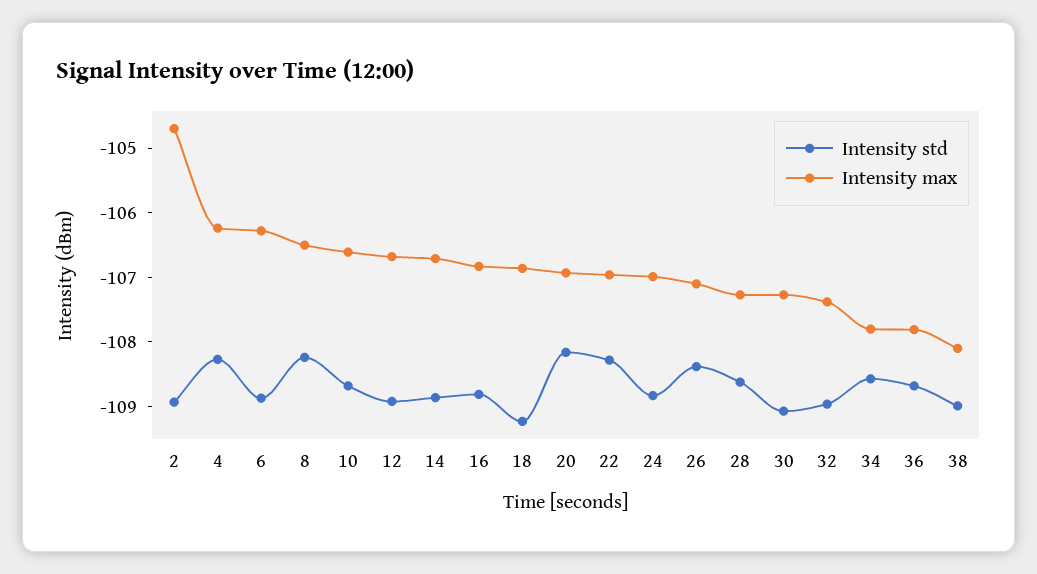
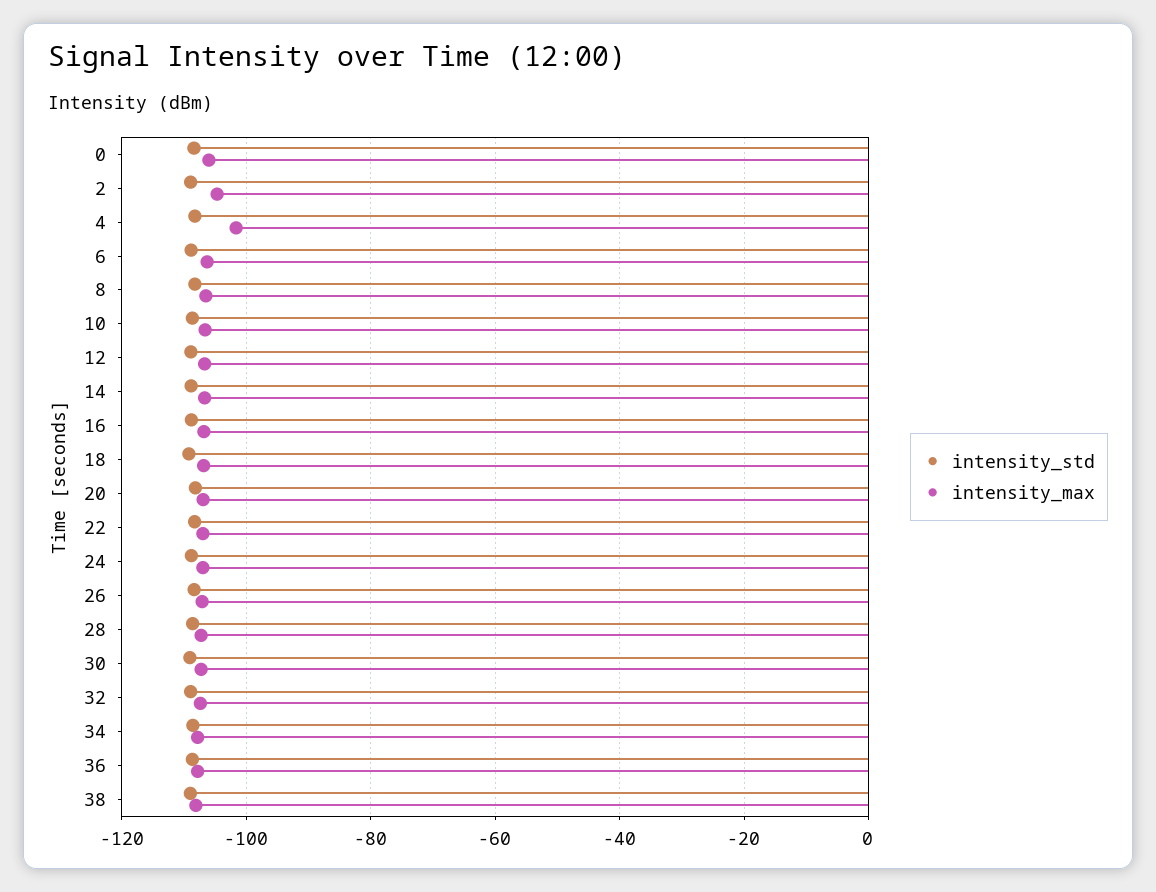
  {
    "Intensity std": {
      "2": -109,
      "4": -108.2,
      "6": -108.8,
      "8": -108.2,
      "10": -108.6,
      "12": -109,
      "14": -108.8,
      "16": -108.8,
      "18": -109.2,
      "20": -108.2,
      "22": -108.2,
      "24": -108.8,
      "26": -108.4,
      "28": -108.6,
      "30": -109,
      "32": -109,
      "34": -108.6,
      "36": -108.6,
-     "38": -109
+     "38": -109,
+     "0": -108
    },
    "Intensity max": {
      "2": -104.8,
-     "4": -106.2,
+     "4": -102,
      "6": -106.2,
      "8": -106.6,
      "10": -106.6,
      "12": -106.6,
      "14": -106.8,
      "16": -106.8,
      "18": -106.8,
      "20": -107,
      "22": -107,
      "24": -107,
      "26": -107.2,
      "28": -107.2,
      "30": -107.2,
      "32": -107.4,
      "34": -107.8,
      "36": -107.8,
-     "38": -108.2
+     "38": -108.2,
+     "0": -106
    }
  }

